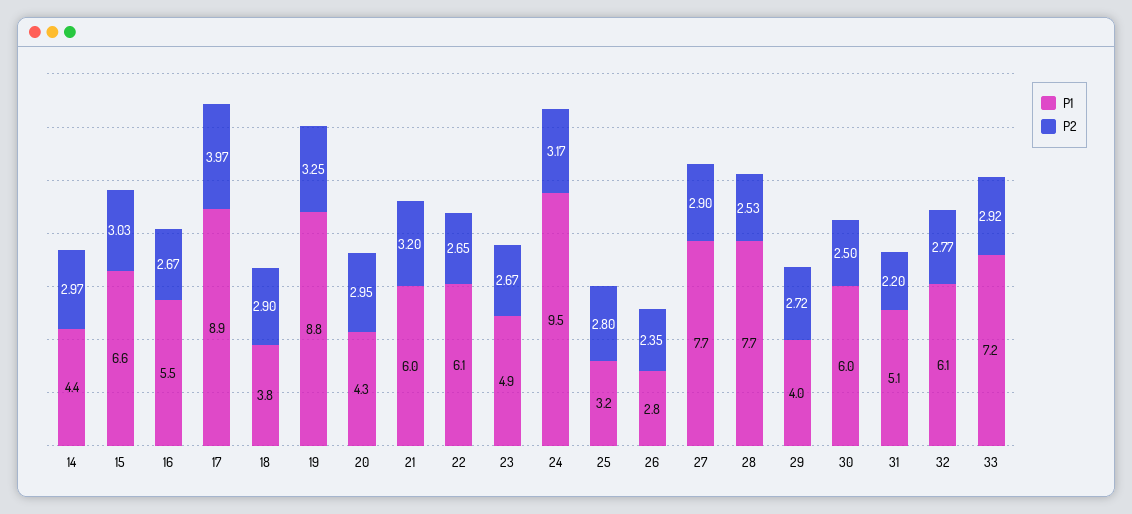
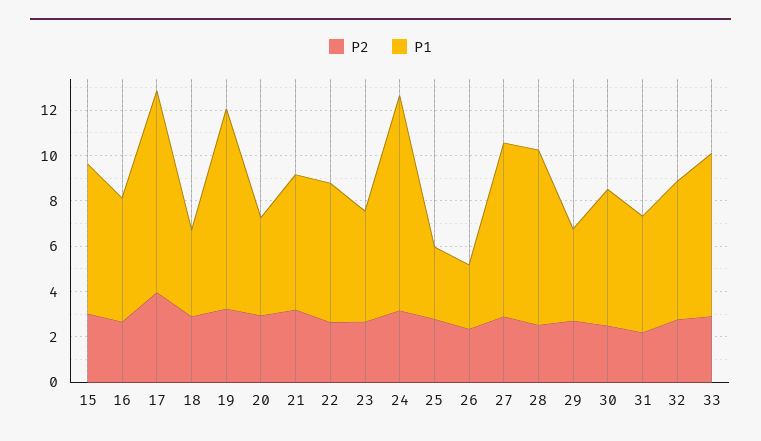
  {
    "P1": {
-     "14": 4.4,
      "15": 6.6,
      "16": 5.5,
      "17": 8.9,
      "18": 3.8,
      "19": 8.8,
      "20": 4.3,
      "21": 6,
      "22": 6.1,
      "23": 4.9,
      "24": 9.5,
      "25": 3.2,
      "26": 2.8,
      "27": 7.7,
      "28": 7.7,
      "29": 4,
      "30": 6,
      "31": 5.1,
      "32": 6.1,
      "33": 7.2
    },
    "P2": {
-     "14": 2.97,
      "15": 3.03,
      "16": 2.67,
      "17": 3.97,
      "18": 2.9,
      "19": 3.25,
      "20": 2.95,
      "21": 3.2,
      "22": 2.65,
      "23": 2.67,
      "24": 3.17,
      "25": 2.8,
      "26": 2.35,
      "27": 2.9,
      "28": 2.53,
      "29": 2.72,
      "30": 2.5,
      "31": 2.2,
      "32": 2.77,
      "33": 2.92
    }
  }

